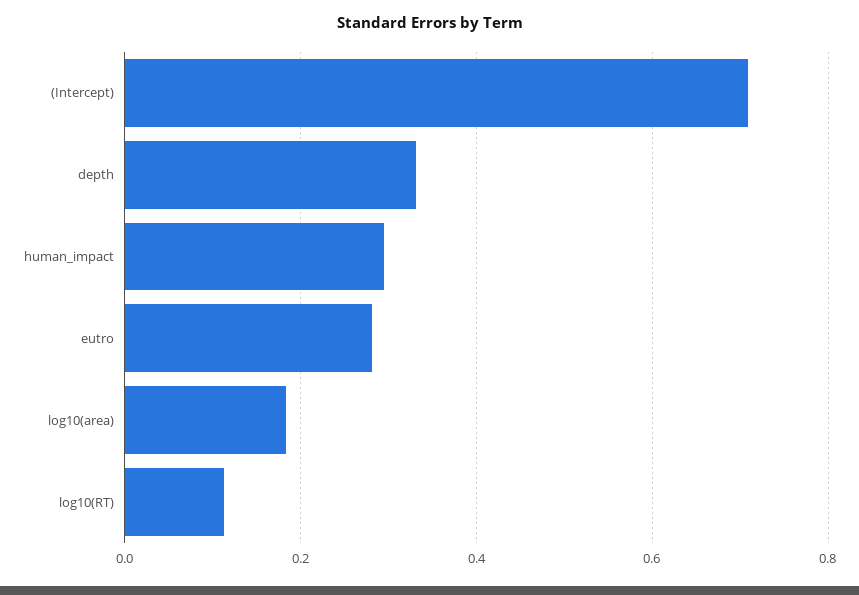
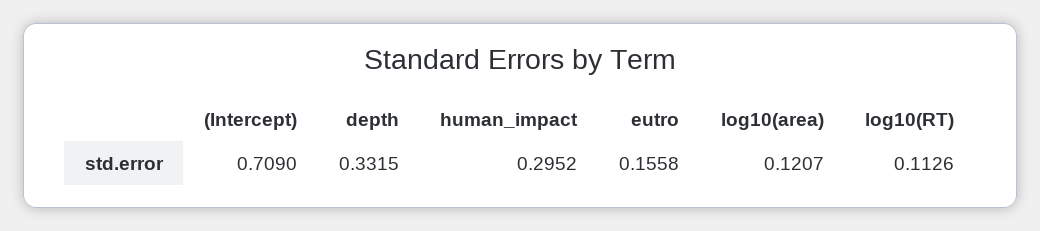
  {
    "(Intercept)": 0.709,
    "depth": 0.3315,
    "human_impact": 0.2952,
-   "eutro": 0.28,
+   "eutro": 0.1558,
-   "log10(area)": 0.18,
+   "log10(area)": 0.1207,
    "log10(RT)": 0.1126
  }

